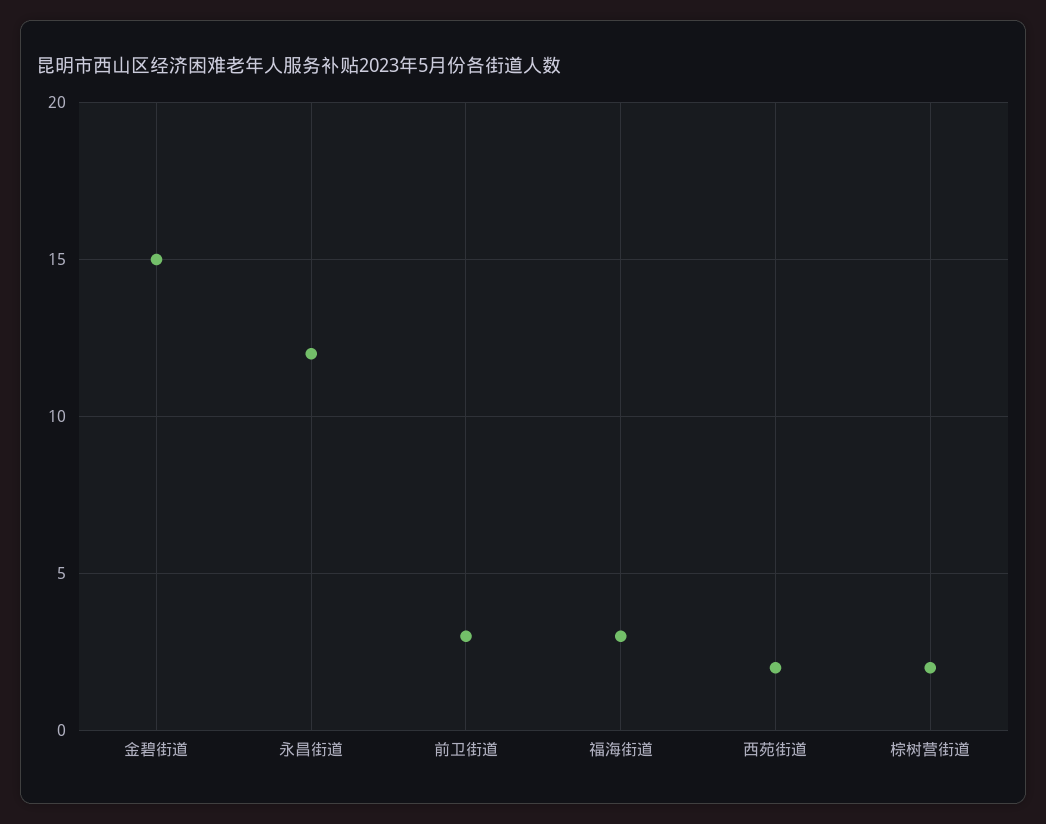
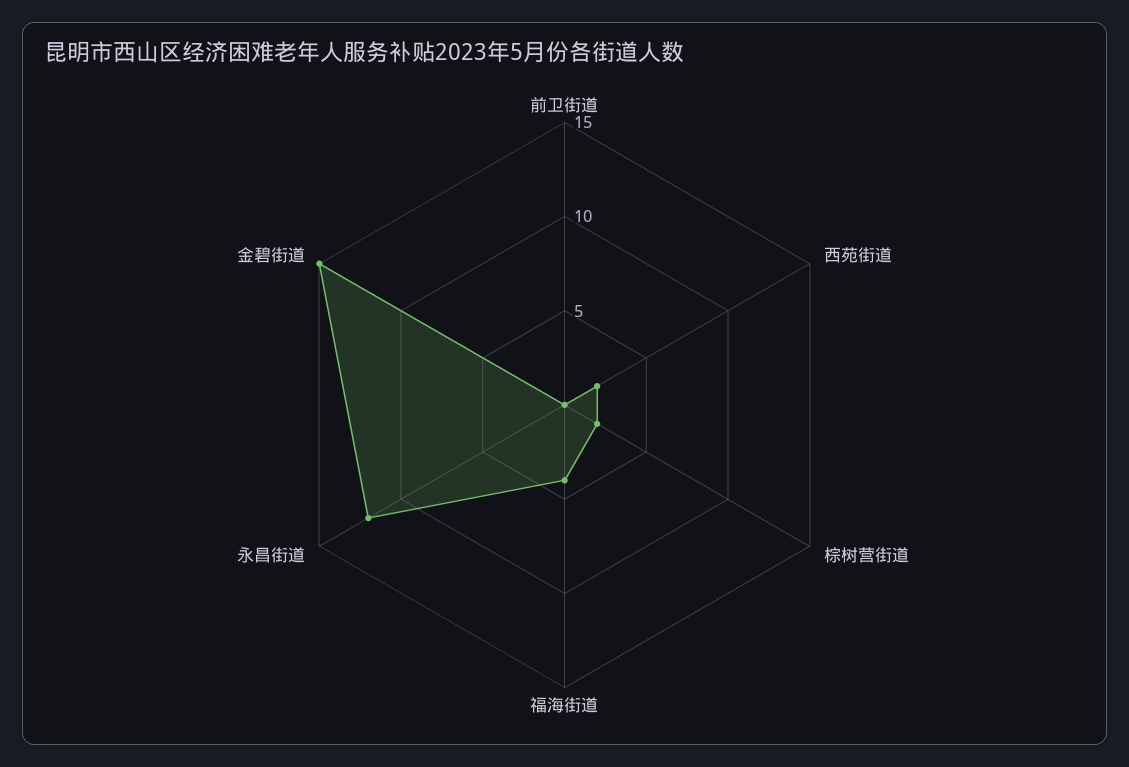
  {
    "金碧街道": 15,
    "永昌街道": 12,
-   "前卫街道": 3,
+   "前卫街道": 0,
-   "福海街道": 3,
+   "福海街道": 4,
    "西苑街道": 2,
    "棕树营街道": 2
  }

